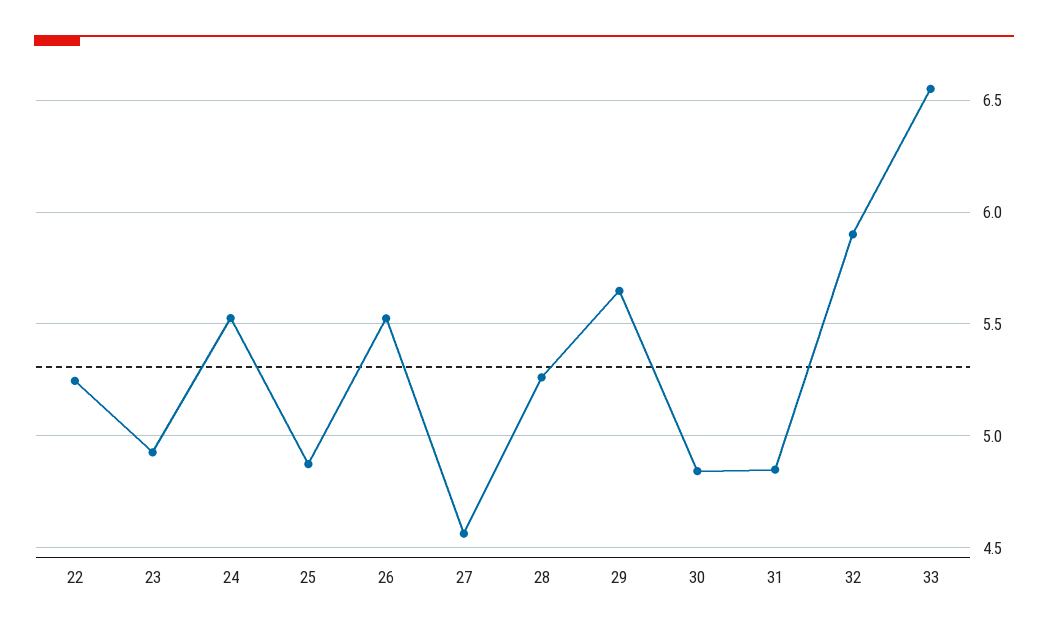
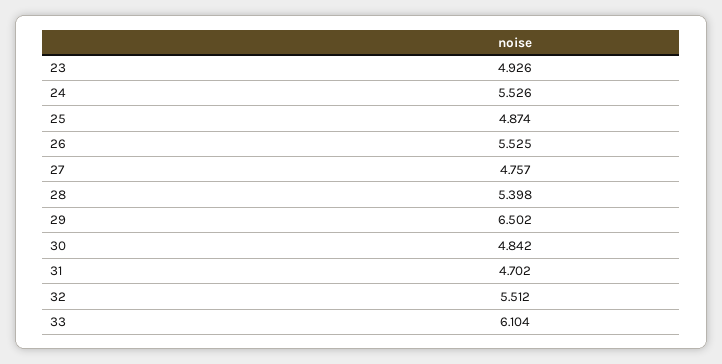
  {
-   "22": 5.25,
    "23": 4.926,
    "24": 5.526,
    "25": 4.874,
    "26": 5.525,
-   "27": 4.55,
+   "27": 4.757,
-   "28": 5.25,
+   "28": 5.398,
-   "29": 5.65,
+   "29": 6.502,
    "30": 4.842,
-   "31": 4.85,
+   "31": 4.702,
-   "32": 5.9,
+   "32": 5.512,
-   "33": 6.55
+   "33": 6.104
  }

